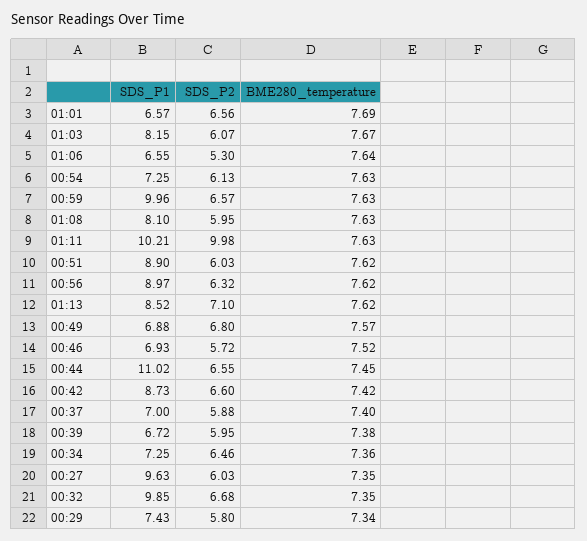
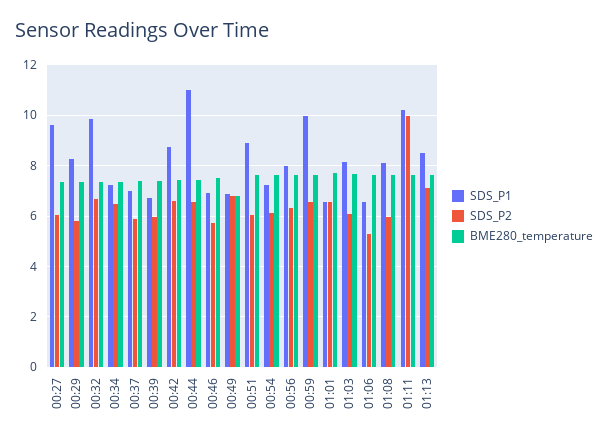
  {
    "SDS_P1": {
      "01:01": 6.57,
      "01:03": 8.15,
      "01:06": 6.55,
      "00:54": 7.25,
      "00:59": 9.96,
      "01:08": 8.1,
      "01:11": 10.21,
      "00:51": 8.9,
-     "00:56": 8.97,
+     "00:56": 8,
      "01:13": 8.52,
      "00:49": 6.88,
      "00:46": 6.93,
      "00:44": 11.02,
      "00:42": 8.73,
      "00:37": 7,
      "00:39": 6.72,
      "00:34": 7.25,
      "00:27": 9.63,
      "00:32": 9.85,
-     "00:29": 7.43
+     "00:29": 8.25
    },
    "SDS_P2": {
      "01:01": 6.56,
      "01:03": 6.07,
      "01:06": 5.3,
      "00:54": 6.13,
      "00:59": 6.57,
      "01:08": 5.95,
      "01:11": 9.98,
      "00:51": 6.03,
      "00:56": 6.32,
      "01:13": 7.1,
      "00:49": 6.8,
      "00:46": 5.72,
      "00:44": 6.55,
      "00:42": 6.6,
      "00:37": 5.88,
      "00:39": 5.95,
      "00:34": 6.46,
      "00:27": 6.03,
      "00:32": 6.68,
      "00:29": 5.8
    },
    "BME280_temperature": {
      "01:01": 7.69,
      "01:03": 7.67,
      "01:06": 7.64,
      "00:54": 7.63,
      "00:59": 7.63,
      "01:08": 7.63,
      "01:11": 7.63,
      "00:51": 7.62,
      "00:56": 7.62,
      "01:13": 7.62,
-     "00:49": 7.57,
+     "00:49": 6.75,
      "00:46": 7.52,
      "00:44": 7.45,
      "00:42": 7.42,
      "00:37": 7.4,
      "00:39": 7.38,
      "00:34": 7.36,
      "00:27": 7.35,
      "00:32": 7.35,
      "00:29": 7.34
    }
  }

